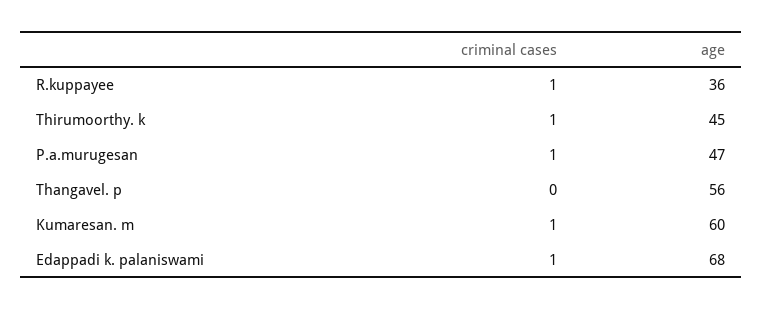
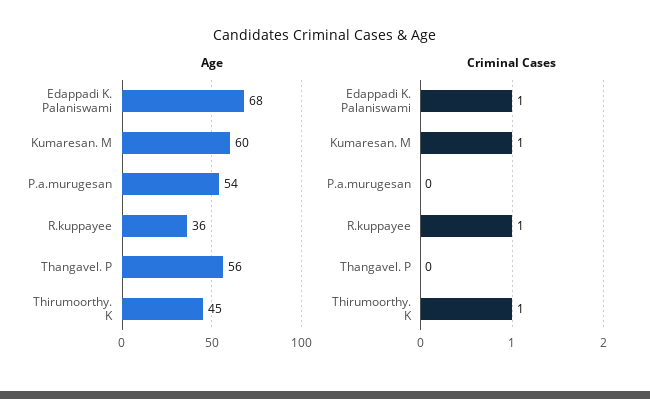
  {
    "criminal cases": {
      "R.kuppayee": 1,
      "Thirumoorthy. k": 1,
-     "P.a.murugesan": 1,
+     "P.a.murugesan": 0,
      "Thangavel. p": 0,
      "Kumaresan. m": 1,
      "Edappadi k. palaniswami": 1
    },
    "age": {
      "R.kuppayee": 36,
      "Thirumoorthy. k": 45,
-     "P.a.murugesan": 47,
+     "P.a.murugesan": 54,
      "Thangavel. p": 56,
      "Kumaresan. m": 60,
      "Edappadi k. palaniswami": 68
    }
  }

